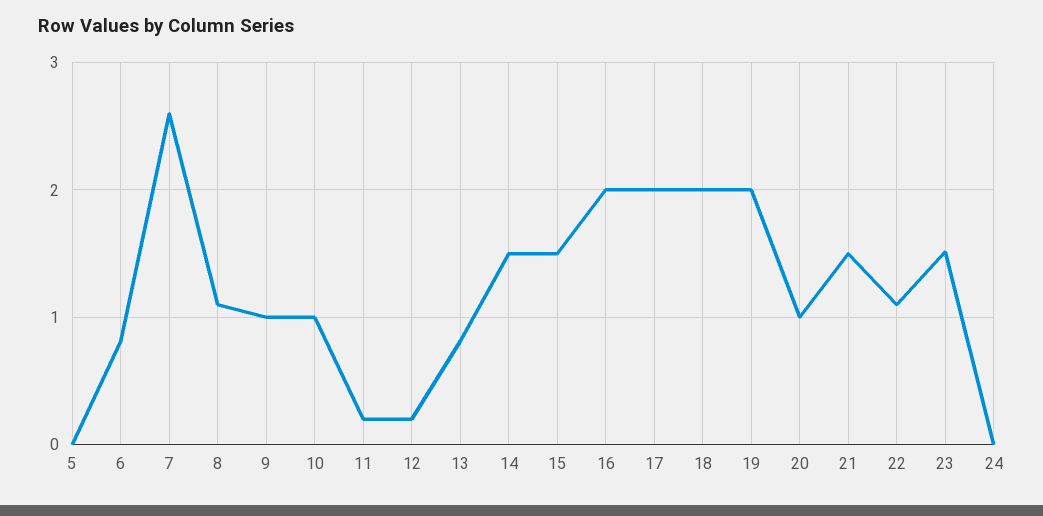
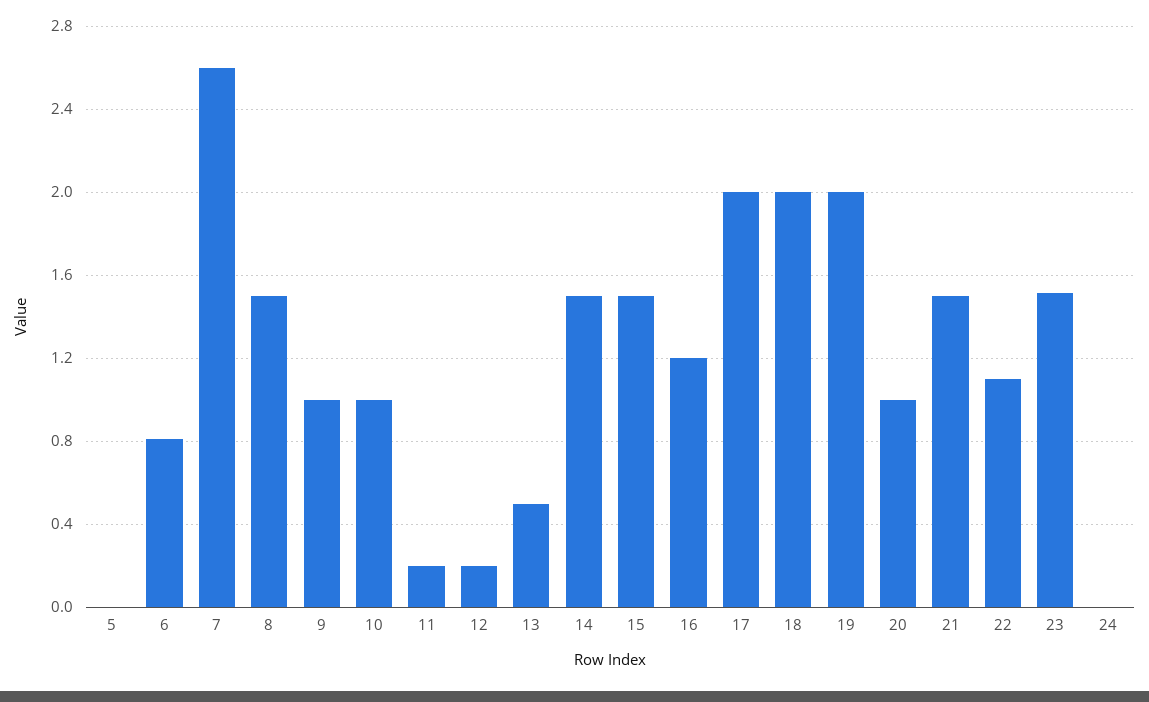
  {
    "5": 0,
    "6": 0.8,
    "7": 2.6,
-   "8": 1.1,
+   "8": 1.5,
    "9": 1,
    "10": 1,
    "11": 0.2,
    "12": 0.2,
-   "13": 0.8,
+   "13": 0.5,
    "14": 1.5,
    "15": 1.5,
-   "16": 2,
+   "16": 1.2,
    "17": 2,
    "18": 2,
    "19": 2,
    "20": 1,
    "21": 1.5,
    "22": 1.1,
    "23": 1.5,
    "24": 0
  }

